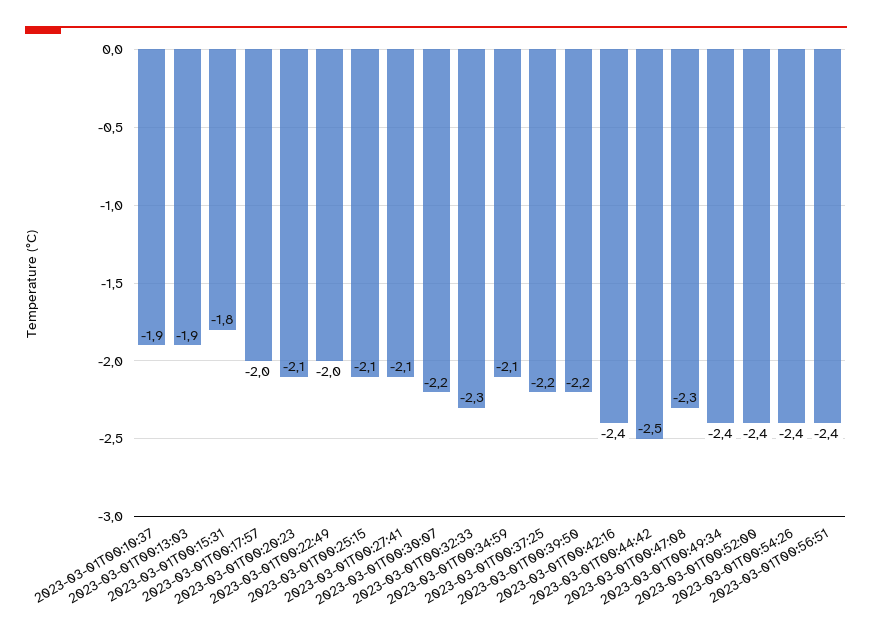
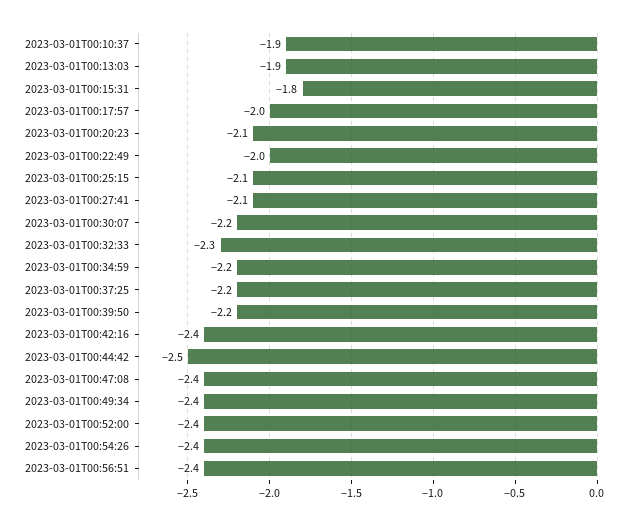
  {
    "2023-03-01T00:10:37": -1.9,
    "2023-03-01T00:13:03": -1.9,
    "2023-03-01T00:15:31": -1.8,
    "2023-03-01T00:17:57": -2,
    "2023-03-01T00:20:23": -2.1,
    "2023-03-01T00:22:49": -2,
    "2023-03-01T00:25:15": -2.1,
    "2023-03-01T00:27:41": -2.1,
    "2023-03-01T00:30:07": -2.2,
    "2023-03-01T00:32:33": -2.3,
-   "2023-03-01T00:34:59": -2.1,
+   "2023-03-01T00:34:59": -2.2,
    "2023-03-01T00:37:25": -2.2,
    "2023-03-01T00:39:50": -2.2,
    "2023-03-01T00:42:16": -2.4,
    "2023-03-01T00:44:42": -2.5,
-   "2023-03-01T00:47:08": -2.3,
+   "2023-03-01T00:47:08": -2.4,
    "2023-03-01T00:49:34": -2.4,
    "2023-03-01T00:52:00": -2.4,
    "2023-03-01T00:54:26": -2.4,
    "2023-03-01T00:56:51": -2.4
  }

